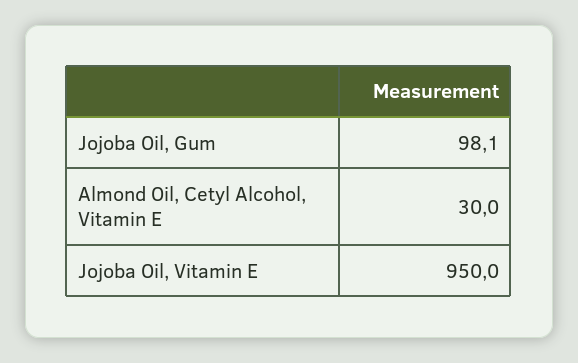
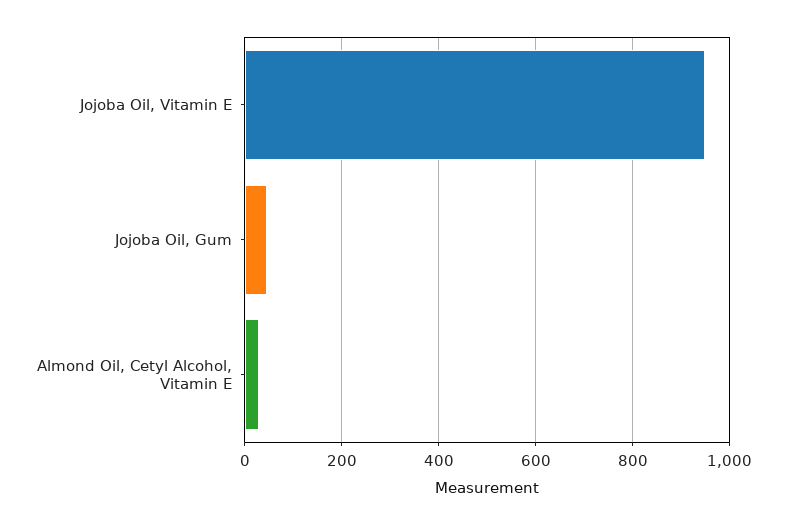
  {
-   "Jojoba Oil, Gum": 98.1,
+   "Jojoba Oil, Gum": 40,
    "Almond Oil, Cetyl Alcohol, Vitamin E": 30,
    "Jojoba Oil, Vitamin E": 950
  }

